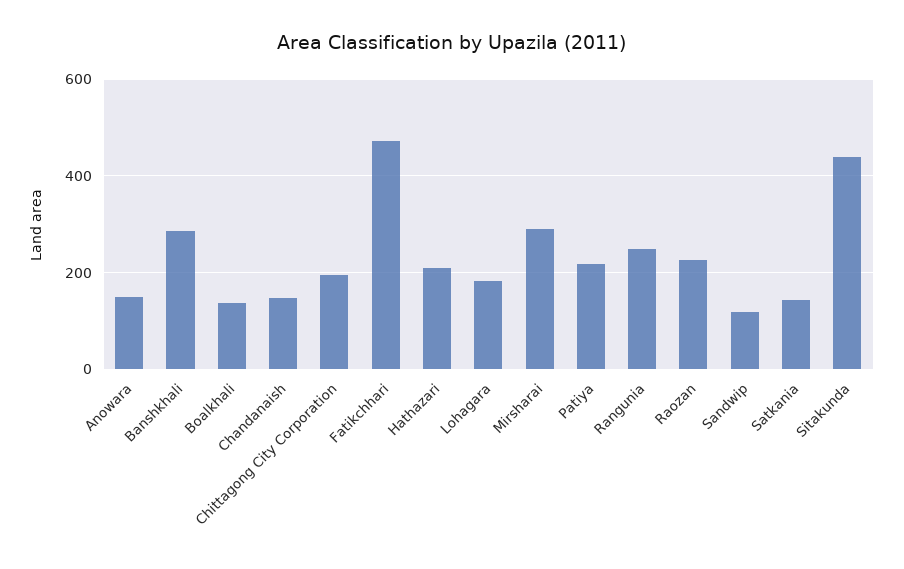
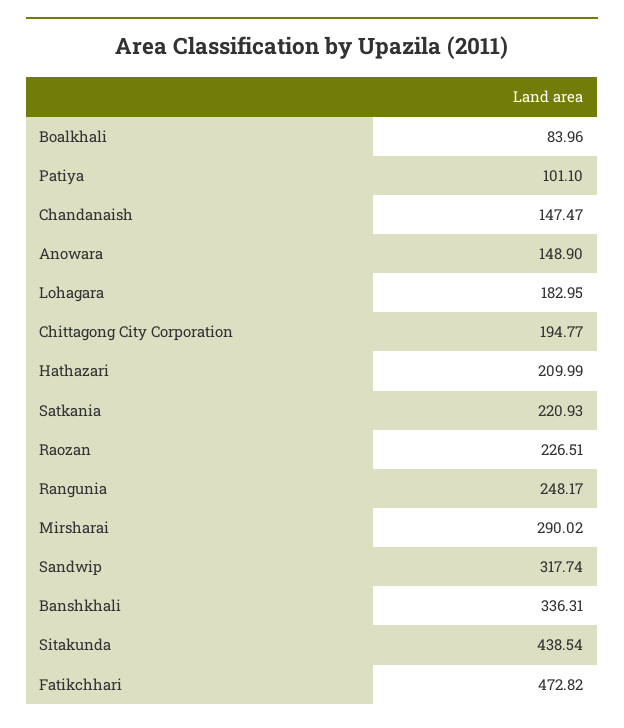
  {
    "Anowara": 148.9,
-   "Banshkhali": 280,
+   "Banshkhali": 336.31,
-   "Boalkhali": 140,
+   "Boalkhali": 83.96,
    "Chandanaish": 147.47,
    "Chittagong City Corporation": 194.77,
    "Fatikchhari": 472.82,
    "Hathazari": 209.99,
    "Lohagara": 182.95,
    "Mirsharai": 290.02,
-   "Patiya": 220,
+   "Patiya": 101.1,
    "Rangunia": 248.17,
    "Raozan": 226.51,
-   "Sandwip": 120,
+   "Sandwip": 317.74,
-   "Satkania": 140,
+   "Satkania": 220.93,
    "Sitakunda": 438.54
  }

